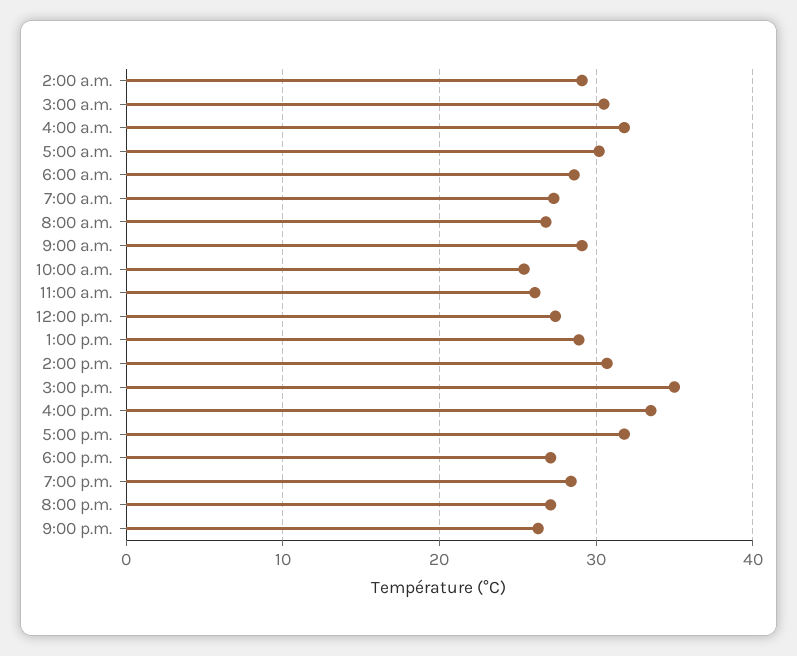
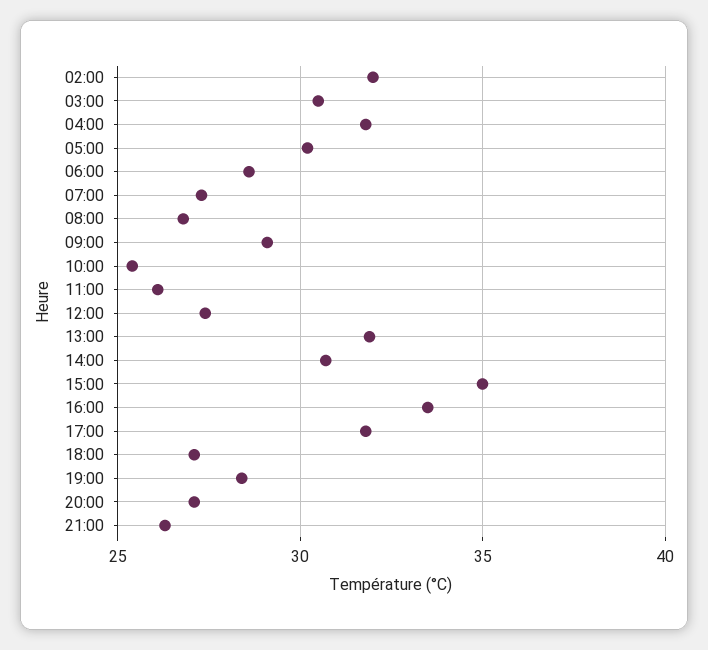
  {
-   "2:00 a.m.": 29,
+   "2:00 a.m.": 32,
    "3:00 a.m.": 30.5,
    "4:00 a.m.": 32,
    "5:00 a.m.": 30,
    "6:00 a.m.": 28.5,
    "7:00 a.m.": 27.5,
    "8:00 a.m.": 27,
    "9:00 a.m.": 29,
    "10:00 a.m.": 25.5,
    "11:00 a.m.": 26,
    "12:00 p.m.": 27.5,
-   "1:00 p.m.": 29,
+   "1:00 p.m.": 32,
    "2:00 p.m.": 30.5,
    "3:00 p.m.": 35,
    "4:00 p.m.": 33.5,
    "5:00 p.m.": 32,
    "6:00 p.m.": 27,
    "7:00 p.m.": 28.5,
    "8:00 p.m.": 27,
    "9:00 p.m.": 26.5
  }

